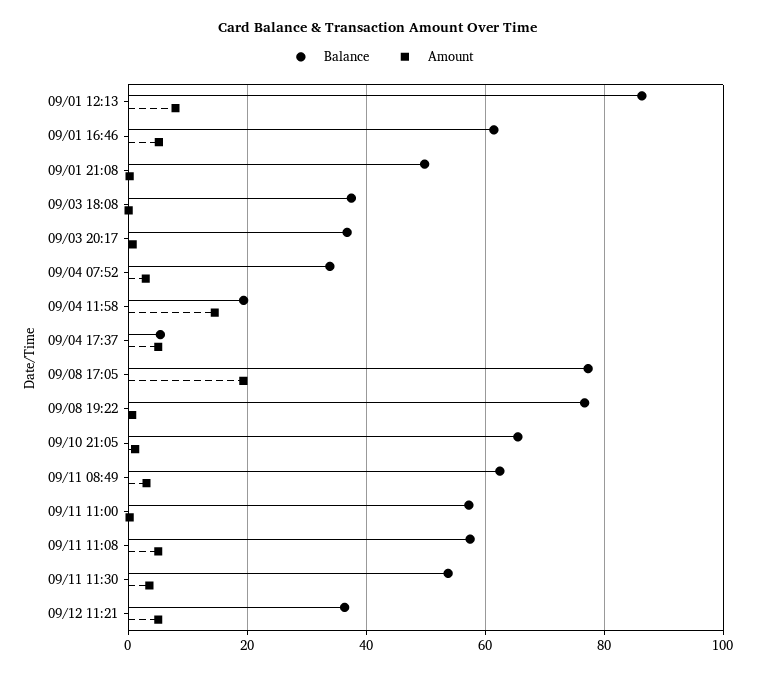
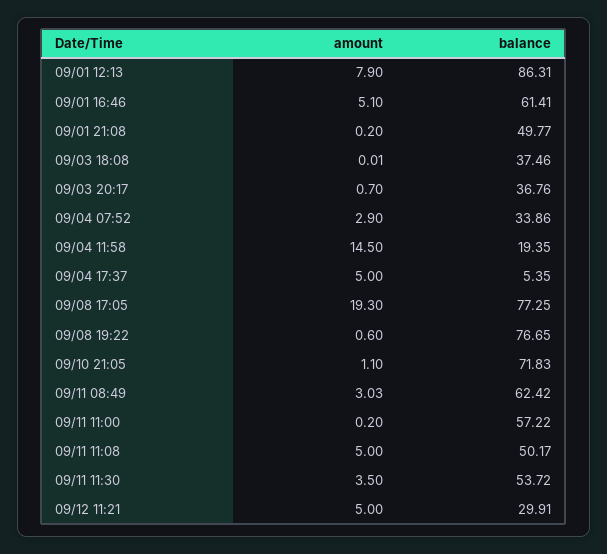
  {
    "Balance": {
      "09/01 12:13": 86.31,
      "09/01 16:46": 61.41,
      "09/01 21:08": 49.77,
      "09/03 18:08": 37.46,
      "09/03 20:17": 36.76,
      "09/04 07:52": 33.86,
      "09/04 11:58": 19.35,
      "09/04 17:37": 5.35,
      "09/08 17:05": 77.25,
      "09/08 19:22": 76.65,
-     "09/10 21:05": 66,
+     "09/10 21:05": 71.83,
      "09/11 08:49": 62.42,
      "09/11 11:00": 57.22,
-     "09/11 11:08": 58,
+     "09/11 11:08": 50.17,
      "09/11 11:30": 53.72,
-     "09/12 11:21": 36
+     "09/12 11:21": 29.91
    },
    "Amount": {
      "09/01 12:13": 7.9,
      "09/01 16:46": 5.1,
      "09/01 21:08": 0.2,
      "09/03 18:08": 0.01,
      "09/03 20:17": 0.7,
      "09/04 07:52": 2.9,
      "09/04 11:58": 14.5,
      "09/04 17:37": 5,
      "09/08 17:05": 19.3,
      "09/08 19:22": 0.6,
      "09/10 21:05": 1.1,
      "09/11 08:49": 3.03,
      "09/11 11:00": 0.2,
      "09/11 11:08": 5,
      "09/11 11:30": 3.5,
      "09/12 11:21": 5
    }
  }

